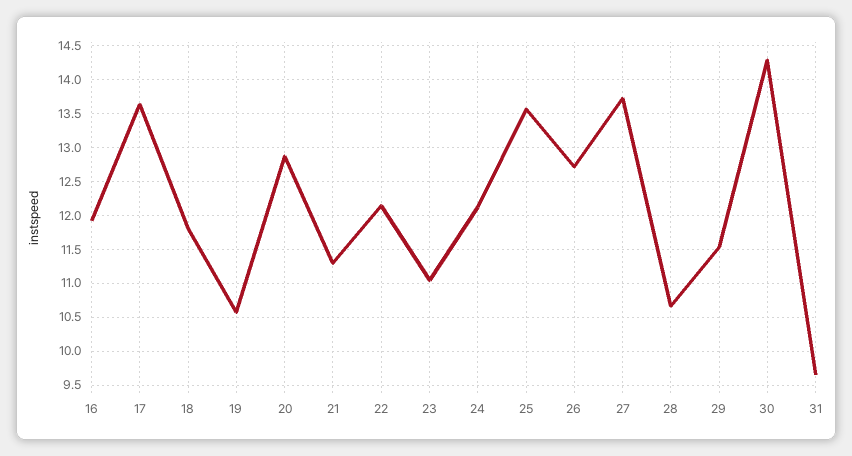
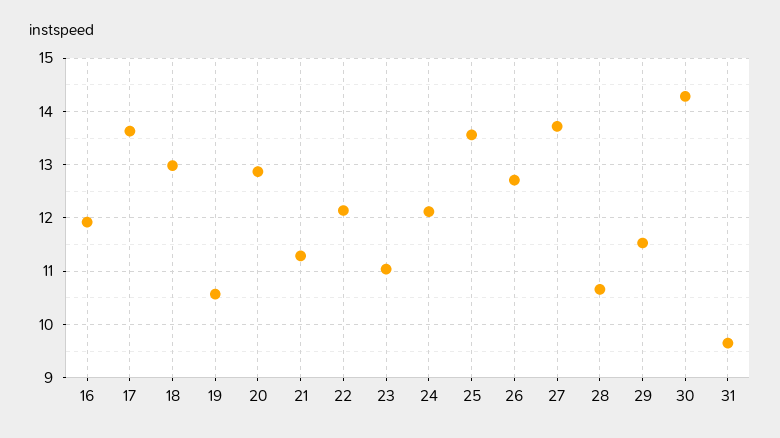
  {
    "16": 11.9,
    "17": 13.6,
-   "18": 11.8,
+   "18": 13,
    "19": 10.6,
    "20": 12.9,
    "21": 11.3,
    "22": 12.1,
    "23": 11,
    "24": 12.1,
    "25": 13.6,
    "26": 12.7,
    "27": 13.7,
    "28": 10.7,
    "29": 11.5,
    "30": 14.3,
    "31": 9.7
  }

